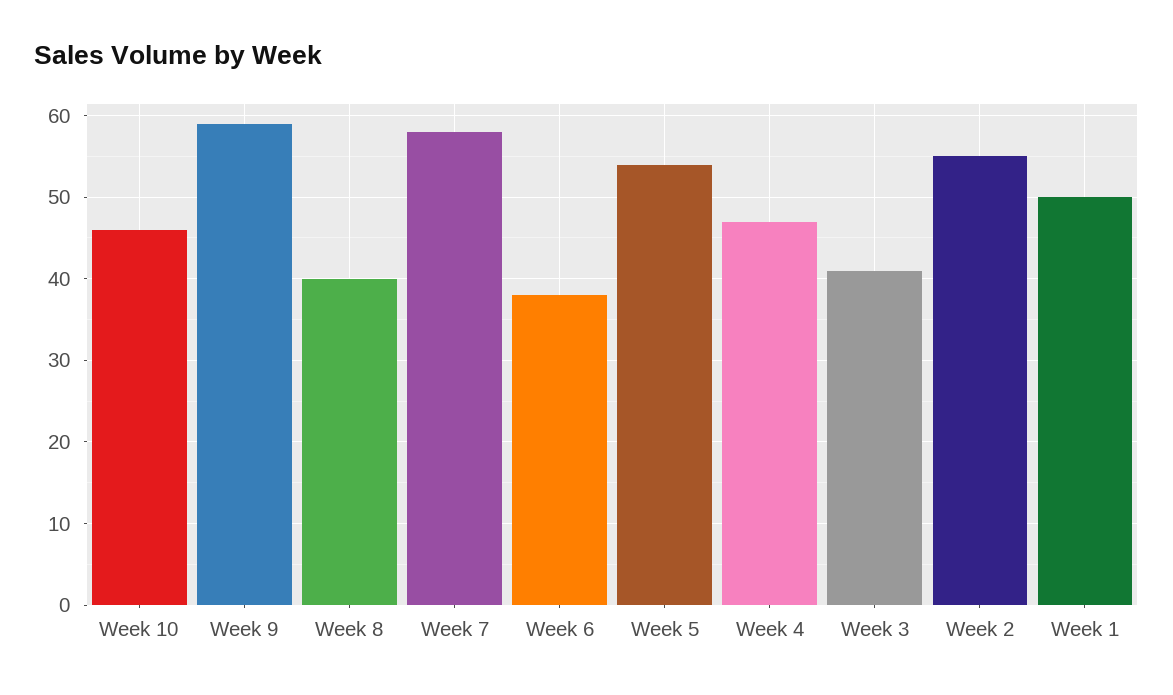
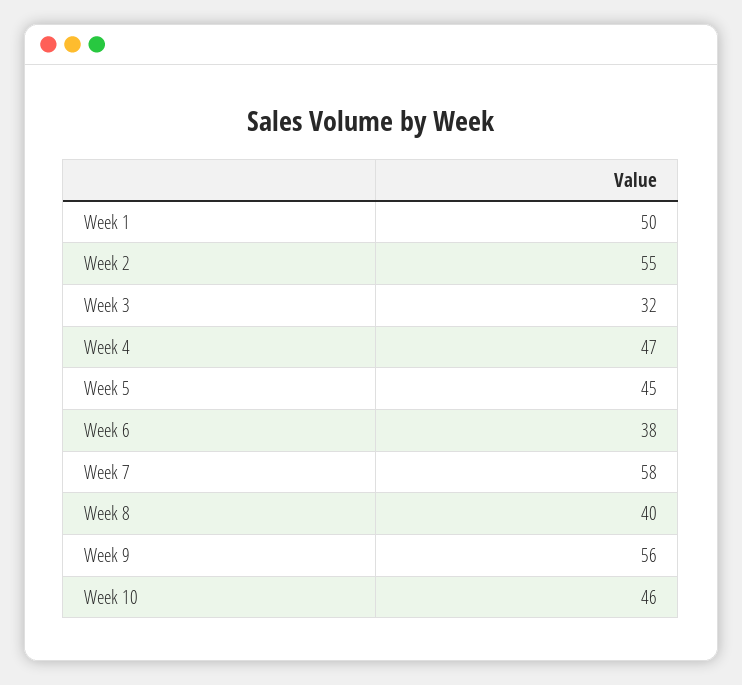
  {
    "Week 10": 46,
-   "Week 9": 59,
+   "Week 9": 56,
    "Week 8": 40,
    "Week 7": 58,
    "Week 6": 38,
-   "Week 5": 54,
+   "Week 5": 45,
    "Week 4": 47,
-   "Week 3": 41,
+   "Week 3": 32,
    "Week 2": 55,
    "Week 1": 50
  }

